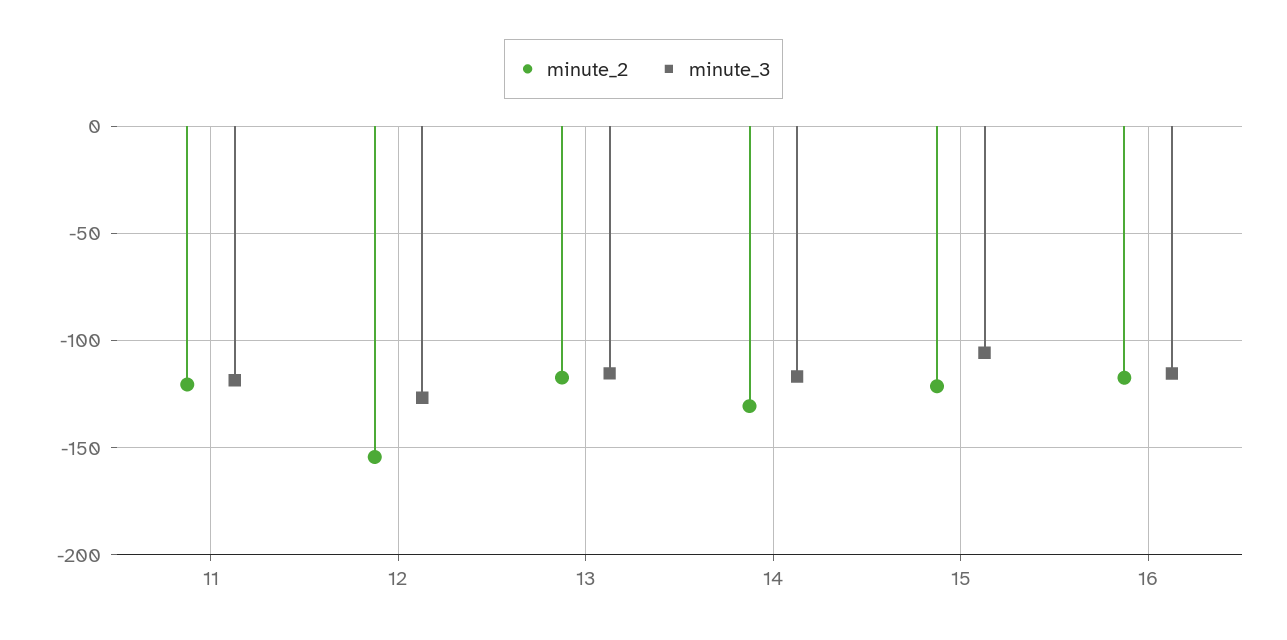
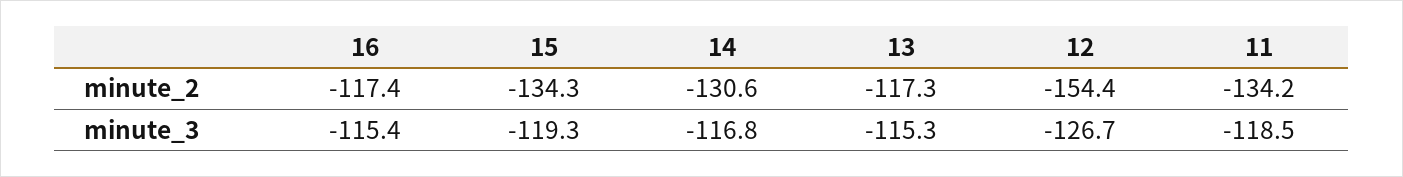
  {
    "minute_2": {
-     "11": -120,
+     "11": -134.2,
      "12": -154.4,
      "13": -117.3,
      "14": -130.6,
-     "15": -120,
+     "15": -134.3,
      "16": -117.4
    },
    "minute_3": {
      "11": -118.5,
      "12": -126.7,
      "13": -115.3,
      "14": -116.8,
-     "15": -105,
+     "15": -119.3,
      "16": -115.4
    }
  }

